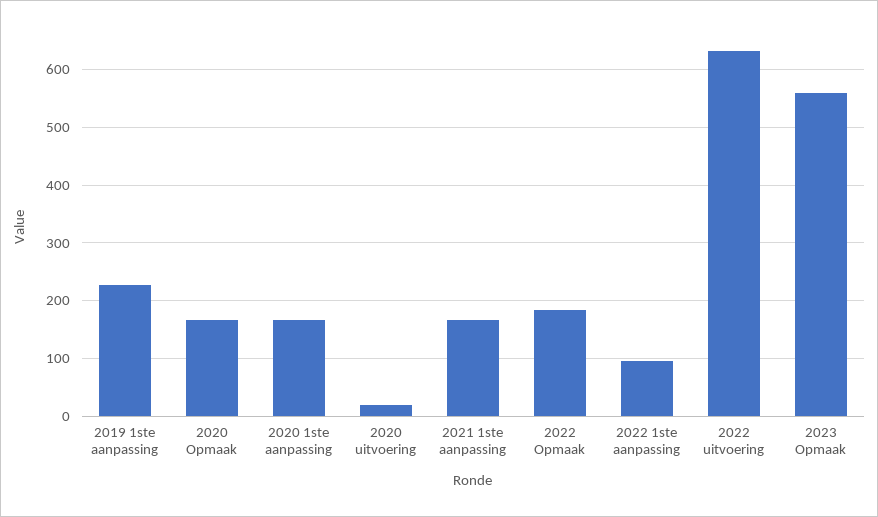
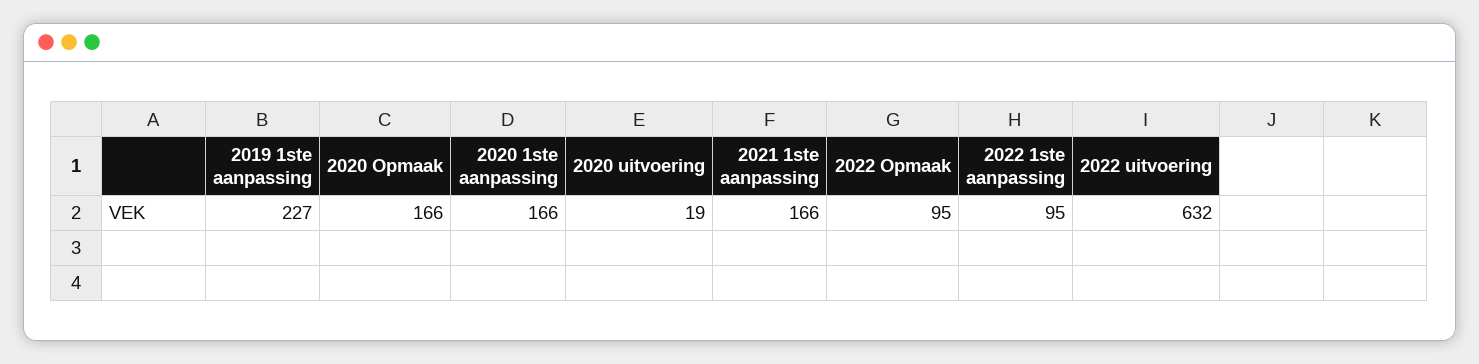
  {
    "2019 1ste aanpassing": 227,
    "2020 Opmaak": 166,
    "2020 1ste aanpassing": 166,
    "2020 uitvoering": 19,
    "2021 1ste aanpassing": 166,
-   "2022 Opmaak": 180,
+   "2022 Opmaak": 95,
    "2022 1ste aanpassing": 95,
-   "2022 uitvoering": 632,
+   "2022 uitvoering": 632
-   "2023 Opmaak": 560
  }

